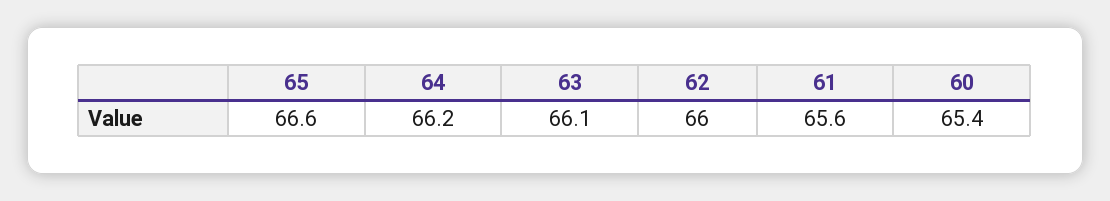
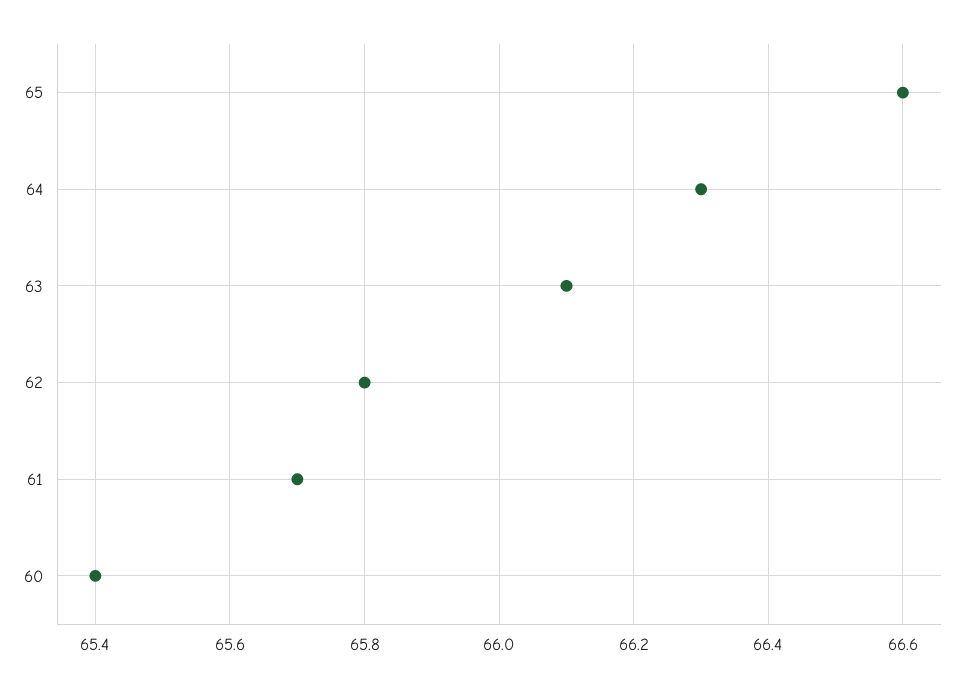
  {
    "65": 66.6,
-   "64": 66.2,
+   "64": 66.3,
    "63": 66.1,
-   "62": 66,
+   "62": 65.8,
-   "61": 65.6,
+   "61": 65.7,
    "60": 65.4
  }

